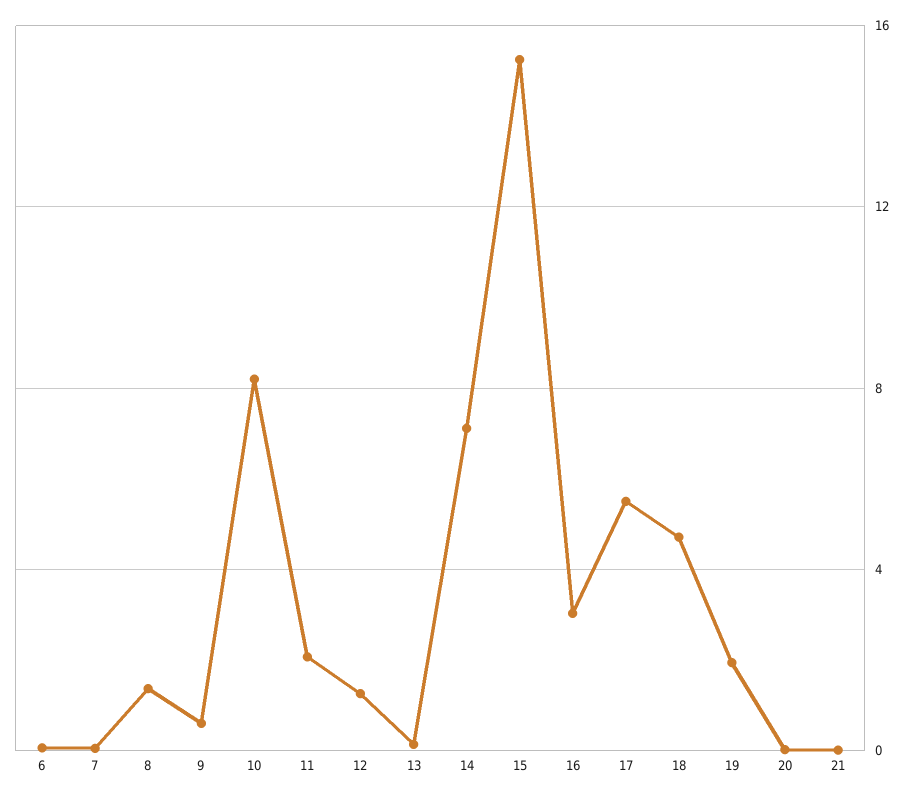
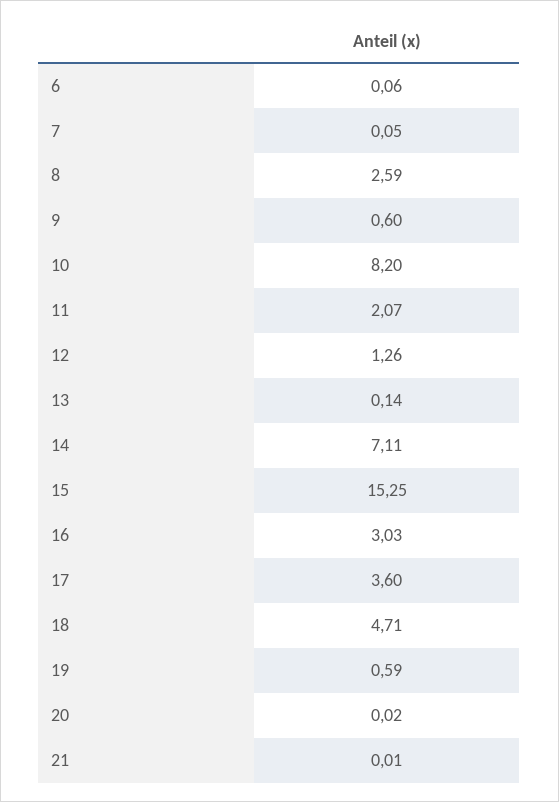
  {
    "6": 0.06,
    "7": 0.05,
-   "8": 1.5,
+   "8": 2.59,
    "9": 0.6,
    "10": 8.2,
    "11": 2.07,
    "12": 1.26,
    "13": 0.14,
    "14": 7.11,
    "15": 15.25,
    "16": 3.03,
-   "17": 5.5,
+   "17": 3.6,
    "18": 4.71,
-   "19": 2,
+   "19": 0.59,
    "20": 0.02,
    "21": 0.01
  }

